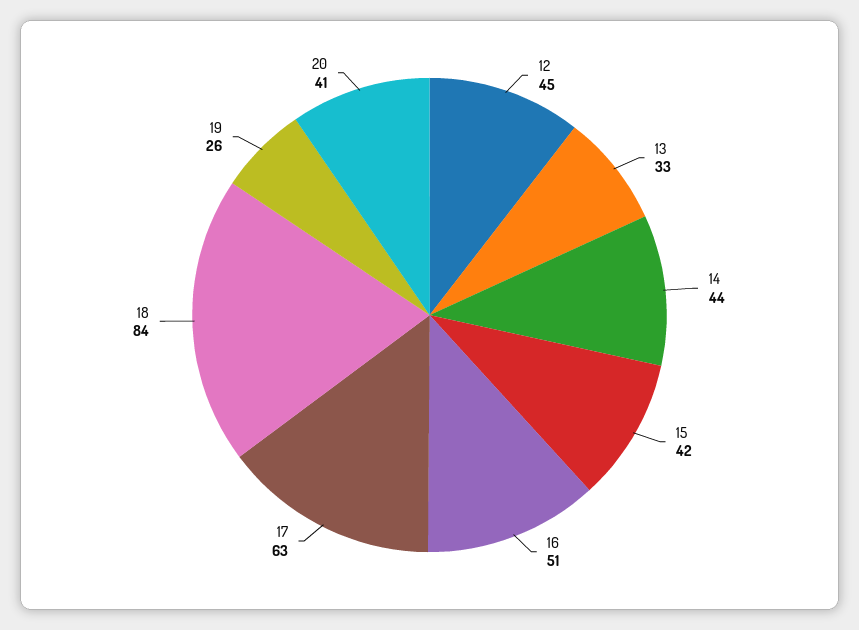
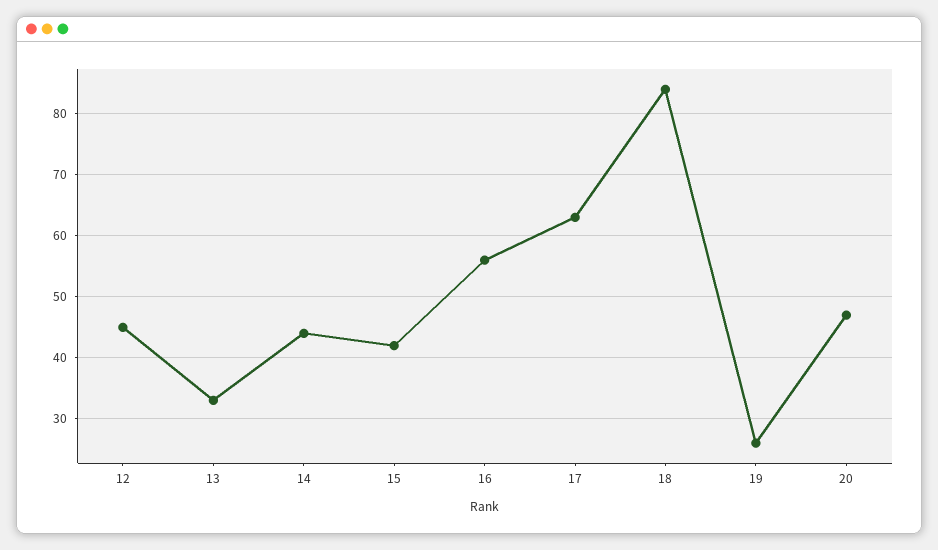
  {
    "12": 45,
    "13": 33,
    "14": 44,
    "15": 42,
-   "16": 51,
+   "16": 56,
    "17": 63,
    "18": 84,
    "19": 26,
-   "20": 41
+   "20": 47
  }

